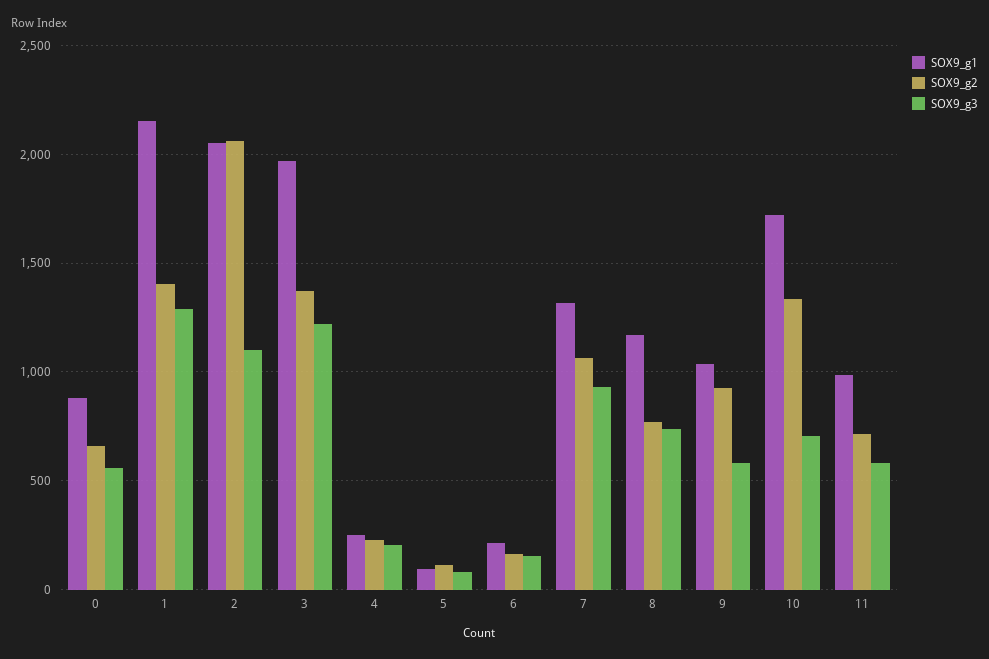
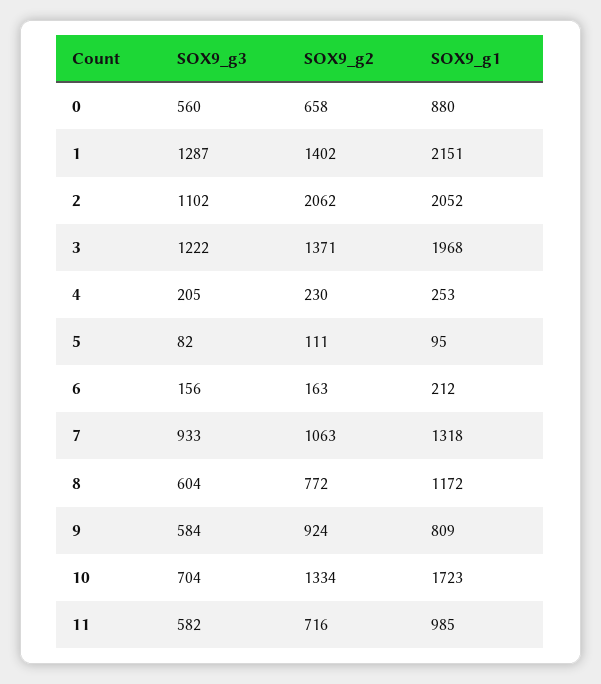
  {
    "SOX9_g1": {
      "0": 880,
      "1": 2151,
      "2": 2052,
      "3": 1968,
      "4": 253,
      "5": 95,
      "6": 212,
      "7": 1318,
      "8": 1172,
-     "9": 1050,
+     "9": 809,
      "10": 1723,
      "11": 985
    },
    "SOX9_g2": {
      "0": 658,
      "1": 1402,
      "2": 2062,
      "3": 1371,
      "4": 230,
      "5": 111,
      "6": 163,
      "7": 1063,
      "8": 772,
      "9": 924,
      "10": 1334,
      "11": 716
    },
    "SOX9_g3": {
      "0": 560,
      "1": 1287,
      "2": 1102,
      "3": 1222,
      "4": 205,
      "5": 82,
      "6": 156,
      "7": 933,
-     "8": 750,
+     "8": 604,
      "9": 584,
      "10": 704,
      "11": 582
    }
  }

